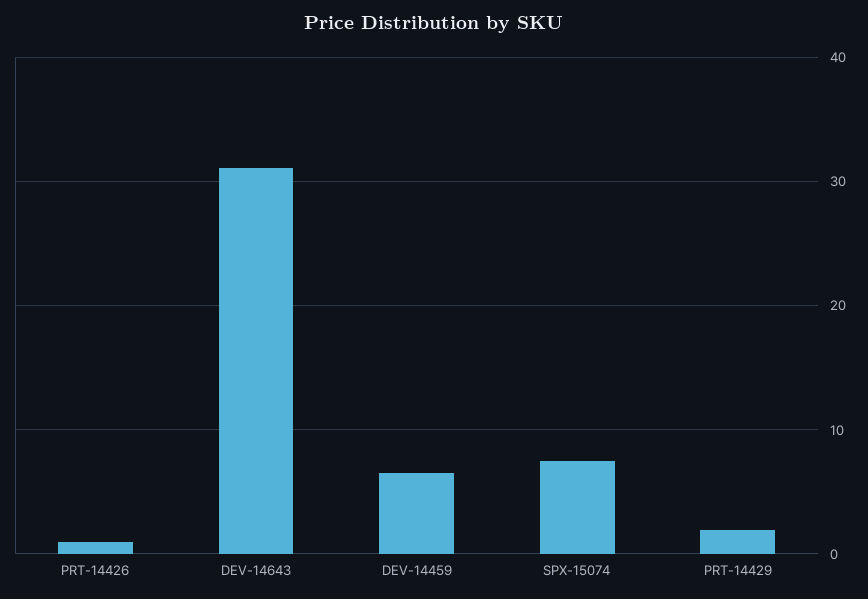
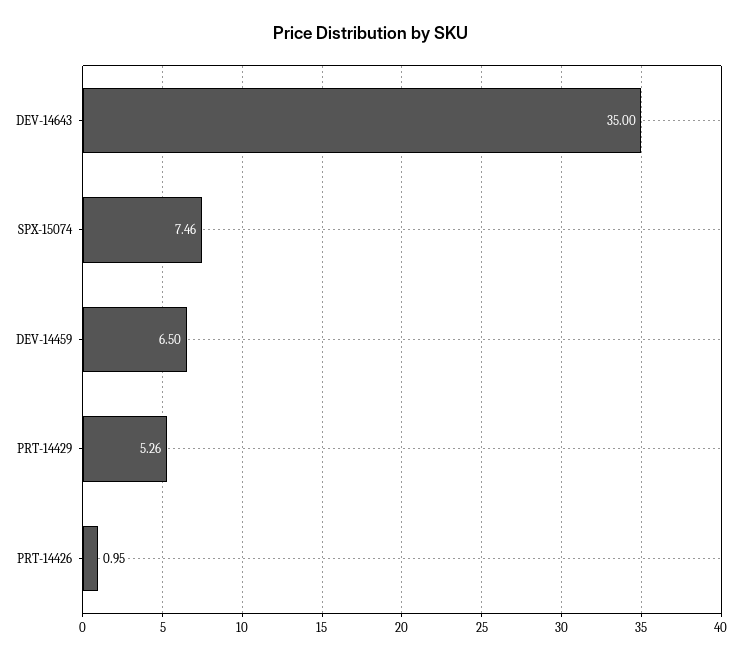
  {
    "PRT-14426": 0.95,
-   "DEV-14643": 31,
+   "DEV-14643": 35,
    "DEV-14459": 6.5,
    "SPX-15074": 7.46,
-   "PRT-14429": 2
+   "PRT-14429": 5.26
  }

